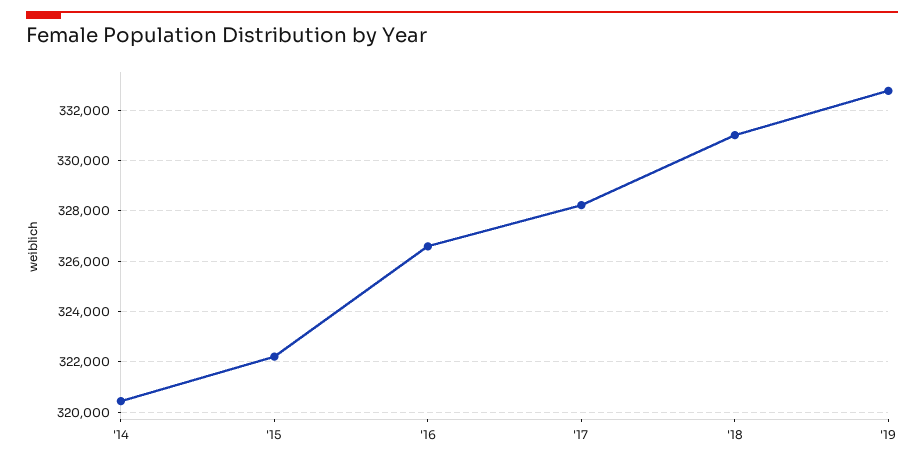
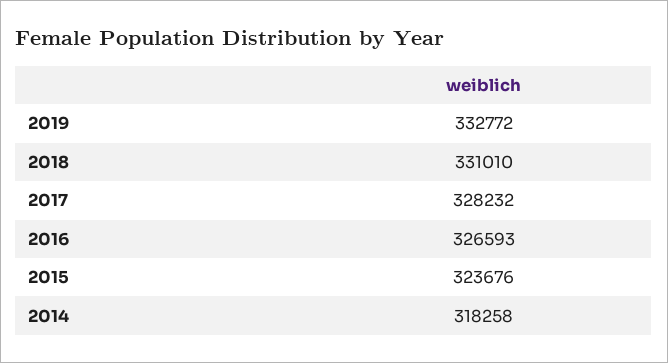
  {
-   "'14": 320500,
+   "'14": 318258,
-   "'15": 322250,
+   "'15": 323676,
    "'16": 326593,
    "'17": 328232,
    "'18": 331010,
    "'19": 332772
  }

